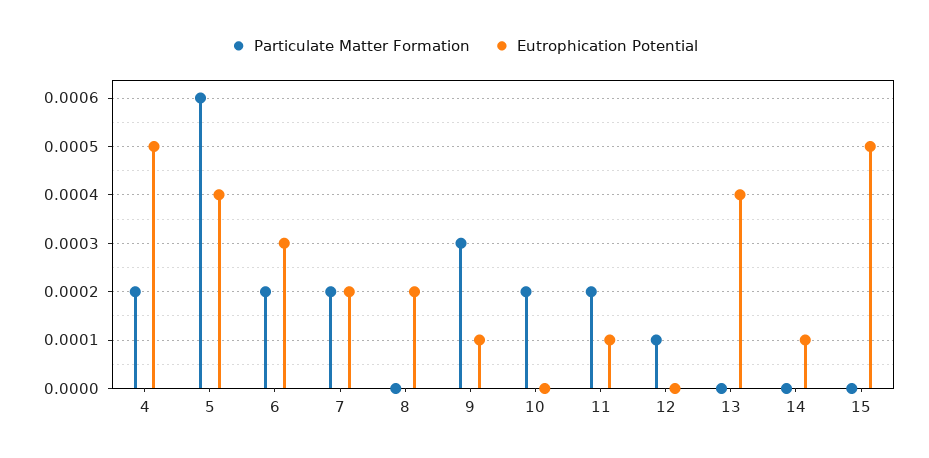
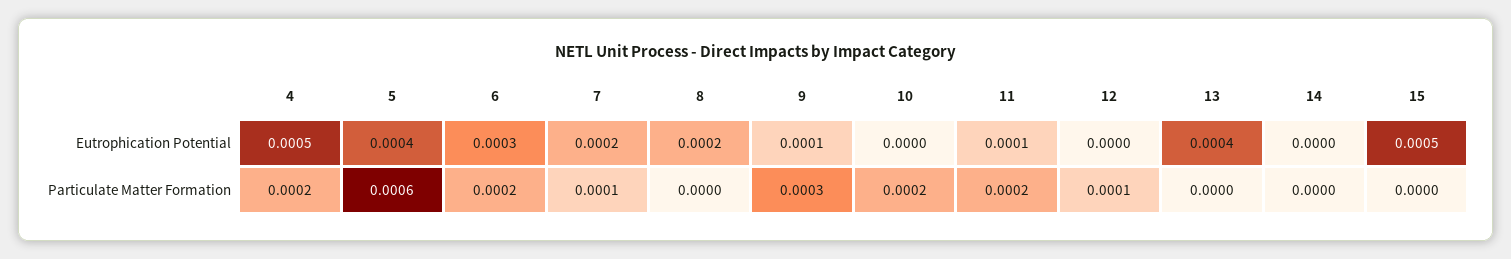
  {
    "Particulate Matter Formation": {
      "4": 0.0002,
      "5": 0.0006,
      "6": 0.0002,
-     "7": 0.0002,
+     "7": 0.0001,
      "8": 0,
      "9": 0.0003,
      "10": 0.0002,
      "11": 0.0002,
      "12": 0.0001,
      "13": 0,
      "14": 0,
      "15": 0
    },
    "Eutrophication Potential": {
      "4": 0.0005,
      "5": 0.0004,
      "6": 0.0003,
      "7": 0.0002,
      "8": 0.0002,
      "9": 0.0001,
      "10": 0,
      "11": 0.0001,
      "12": 0,
      "13": 0.0004,
-     "14": 0.0001,
+     "14": 0,
      "15": 0.0005
    }
  }

